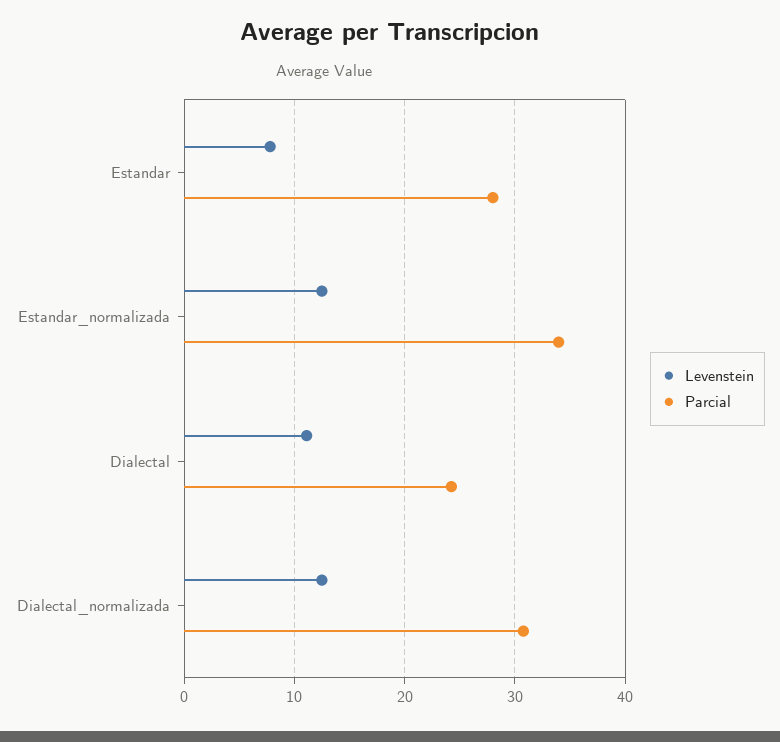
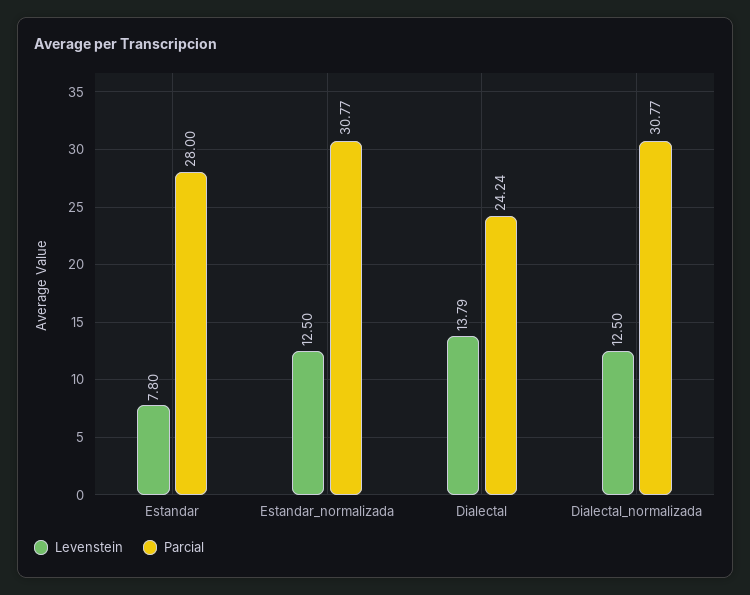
  {
    "Levenstein": {
      "Estandar": 7.8,
      "Estandar_normalizada": 12.5,
-     "Dialectal": 11,
+     "Dialectal": 13.79,
      "Dialectal_normalizada": 12.5
    },
    "Parcial": {
      "Estandar": 28,
-     "Estandar_normalizada": 34,
+     "Estandar_normalizada": 30.77,
      "Dialectal": 24.24,
      "Dialectal_normalizada": 30.77
    }
  }

